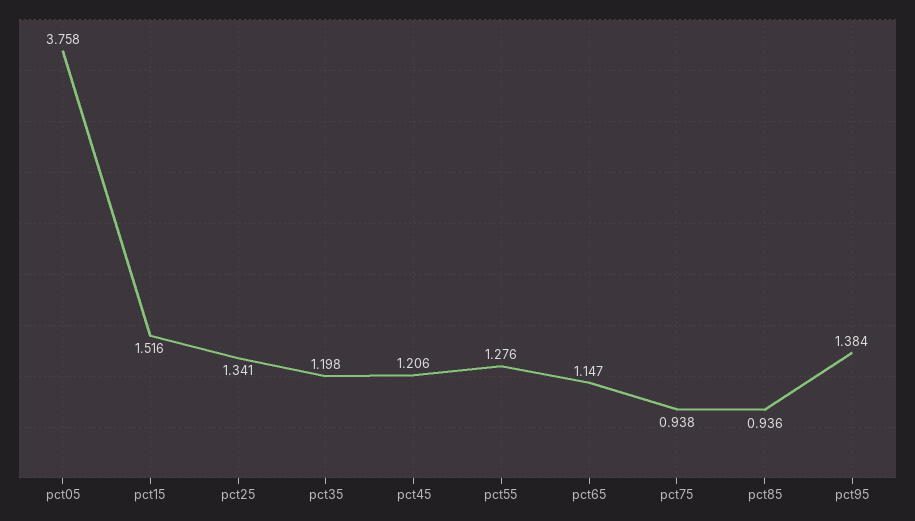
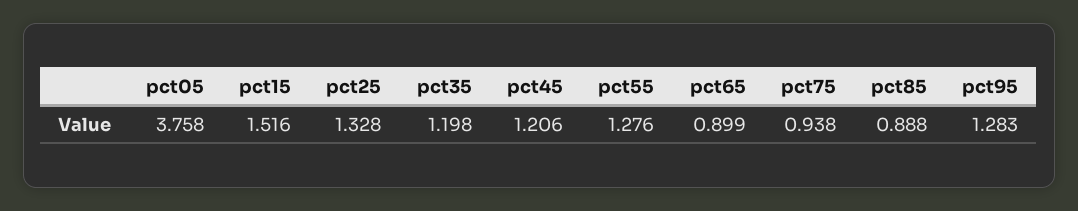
  {
    "pct05": 3.758,
    "pct15": 1.516,
-   "pct25": 1.341,
+   "pct25": 1.328,
    "pct35": 1.198,
    "pct45": 1.206,
    "pct55": 1.276,
-   "pct65": 1.147,
+   "pct65": 0.899,
    "pct75": 0.938,
-   "pct85": 0.936,
+   "pct85": 0.888,
-   "pct95": 1.384
+   "pct95": 1.283
  }

